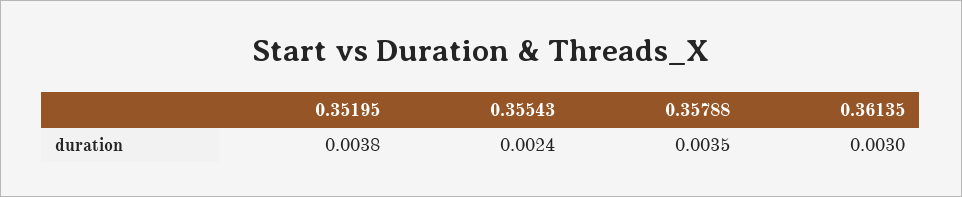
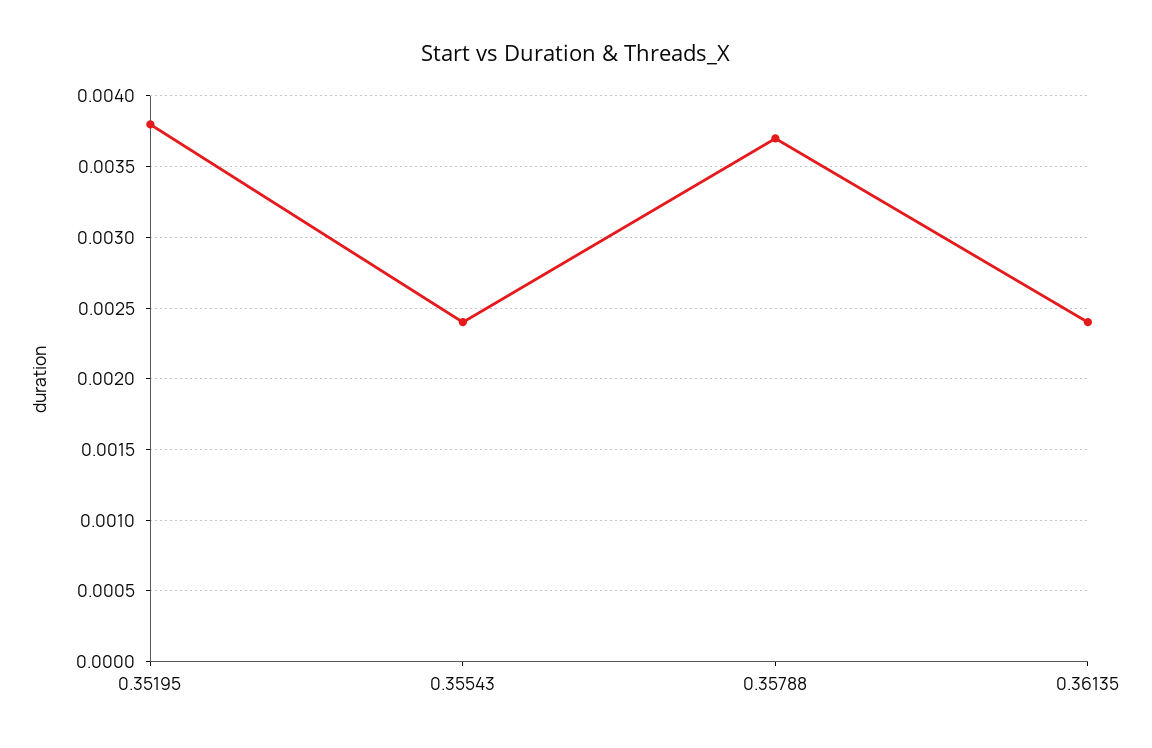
  {
    "0.35195": 0.0038,
    "0.35543": 0.0024,
-   "0.35788": 0.0035,
+   "0.35788": 0.0037,
-   "0.36135": 0.003
+   "0.36135": 0.0024
  }

